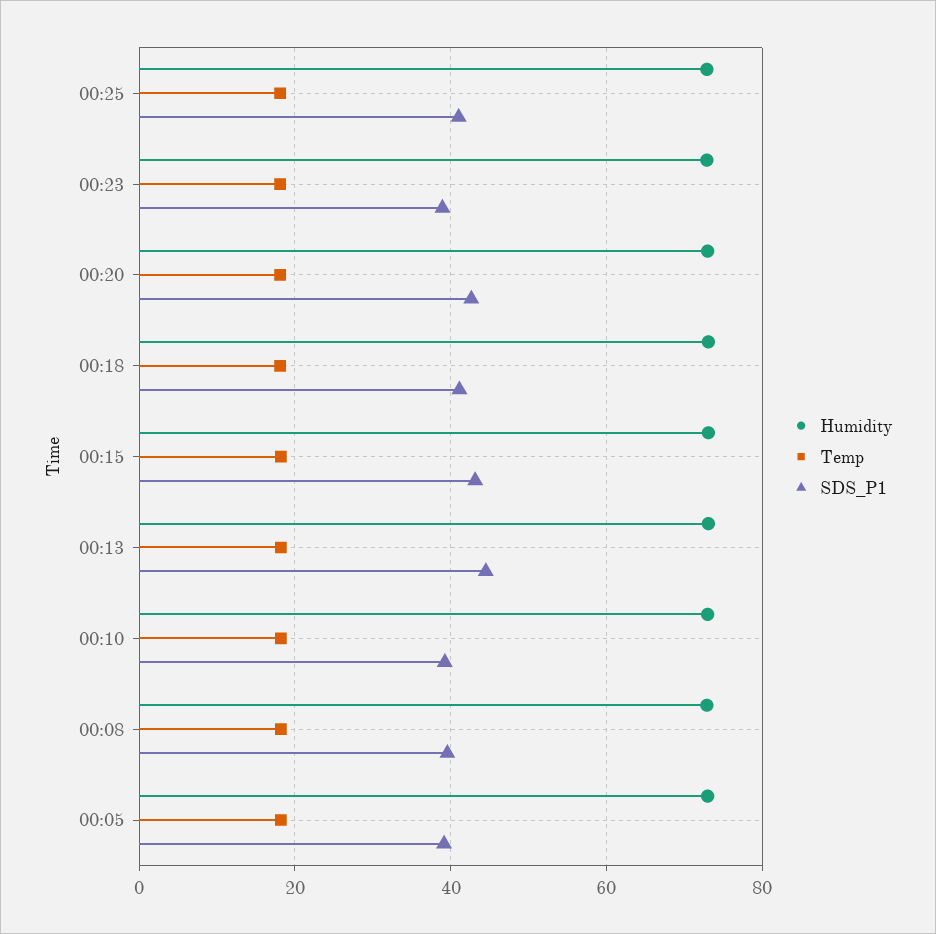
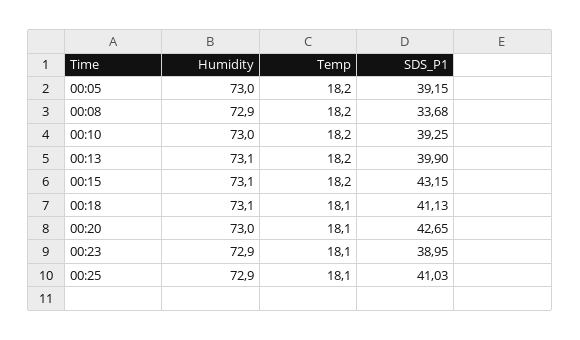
  {
    "Humidity": {
      "00:25": 72.9,
      "00:23": 72.9,
      "00:20": 73,
      "00:18": 73.1,
      "00:15": 73.1,
      "00:13": 73.1,
      "00:10": 73,
      "00:08": 72.9,
      "00:05": 73
    },
    "Temp": {
      "00:25": 18.1,
      "00:23": 18.1,
      "00:20": 18.1,
      "00:18": 18.1,
      "00:15": 18.2,
      "00:13": 18.2,
      "00:10": 18.2,
      "00:08": 18.2,
      "00:05": 18.2
    },
    "SDS_P1": {
      "00:25": 41.03,
      "00:23": 38.95,
      "00:20": 42.65,
      "00:18": 41.13,
      "00:15": 43.15,
-     "00:13": 44,
+     "00:13": 39.9,
      "00:10": 39.25,
-     "00:08": 40,
+     "00:08": 33.68,
      "00:05": 39.15
    }
  }

